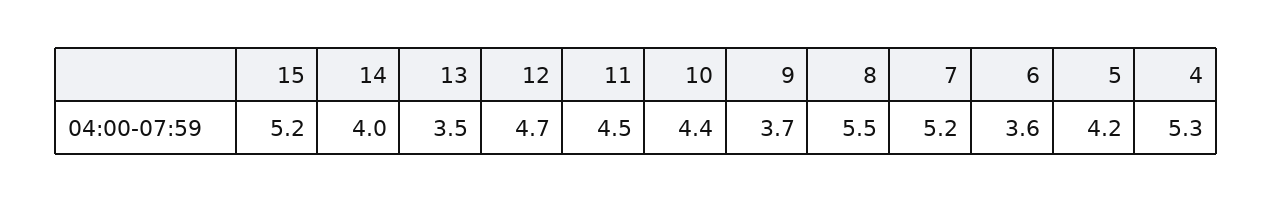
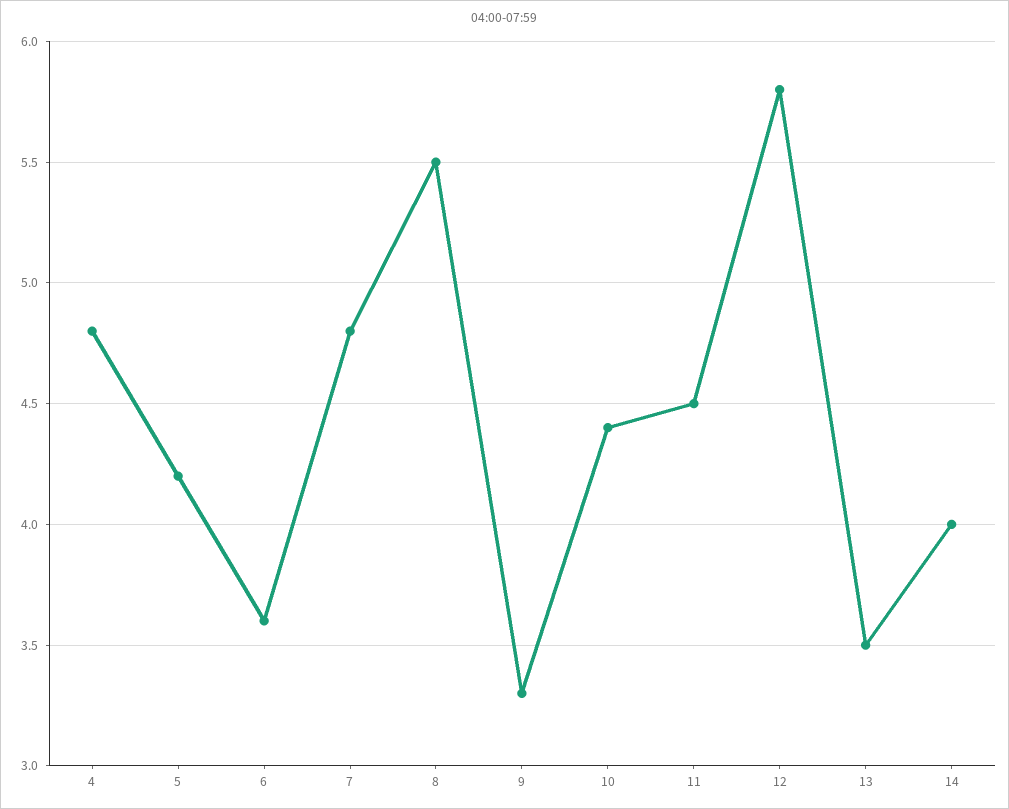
  {
-   "15": 5.2,
    "14": 4,
    "13": 3.5,
-   "12": 4.7,
+   "12": 5.8,
    "11": 4.5,
    "10": 4.4,
-   "9": 3.7,
+   "9": 3.3,
    "8": 5.5,
-   "7": 5.2,
+   "7": 4.8,
    "6": 3.6,
    "5": 4.2,
-   "4": 5.3
+   "4": 4.8
  }

